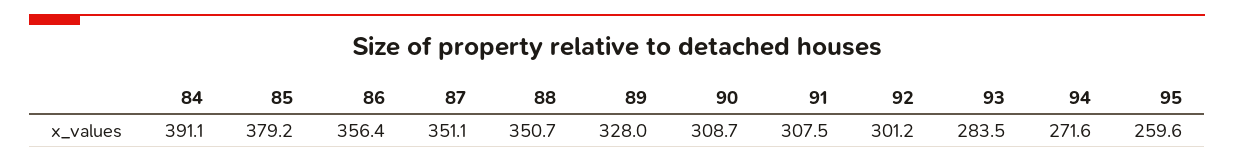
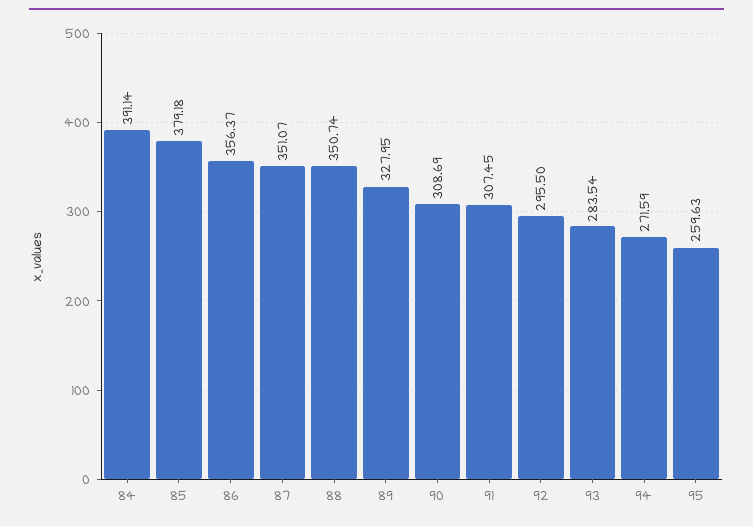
  {
    "84": 391.14,
    "85": 379.18,
    "86": 356.37,
    "87": 351.07,
    "88": 350.74,
    "89": 327.95,
    "90": 308.69,
    "91": 307.45,
-   "92": 301.2,
+   "92": 295.5,
    "93": 283.54,
    "94": 271.59,
    "95": 259.63
  }

